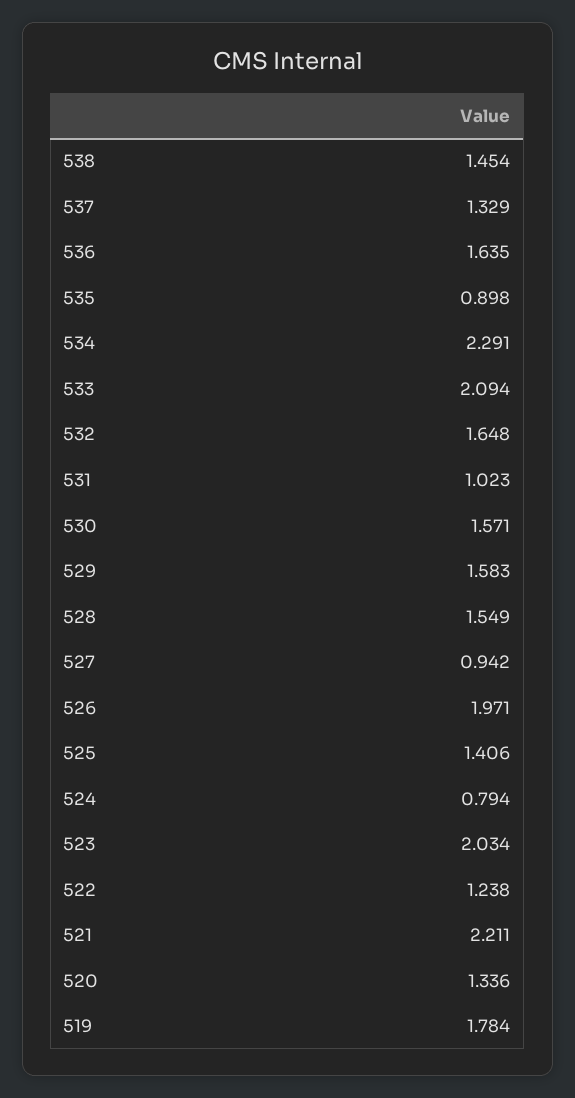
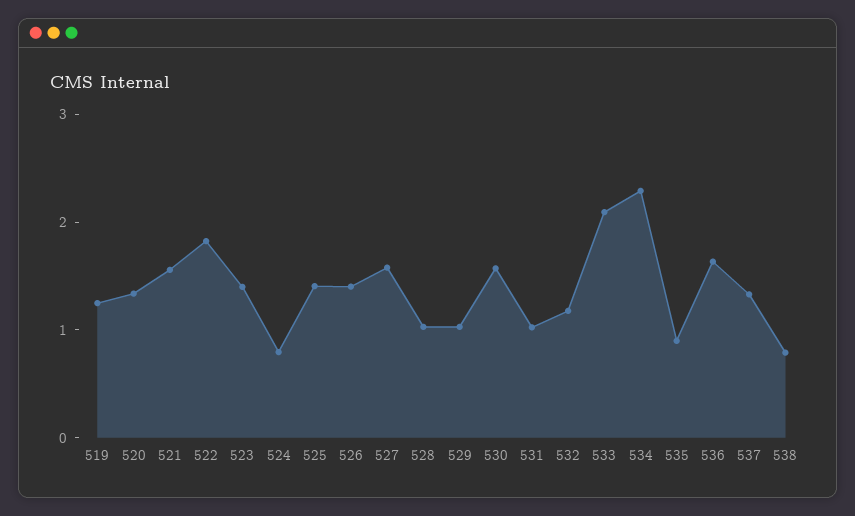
  {
-   "538": 1.454,
+   "538": 0.8,
    "537": 1.329,
    "536": 1.635,
    "535": 0.898,
    "534": 2.291,
    "533": 2.094,
-   "532": 1.648,
+   "532": 1.2,
    "531": 1.023,
    "530": 1.571,
-   "529": 1.583,
+   "529": 1,
-   "528": 1.549,
+   "528": 1,
-   "527": 0.942,
+   "527": 1.6,
-   "526": 1.971,
+   "526": 1.4,
    "525": 1.406,
    "524": 0.794,
-   "523": 2.034,
+   "523": 1.4,
-   "522": 1.238,
+   "522": 1.8,
-   "521": 2.211,
+   "521": 1.6,
    "520": 1.336,
-   "519": 1.784
+   "519": 1.2
  }

